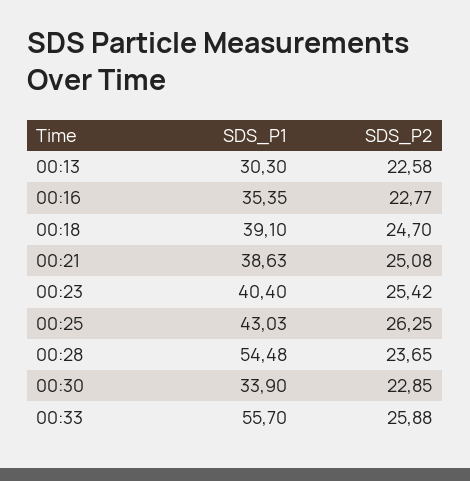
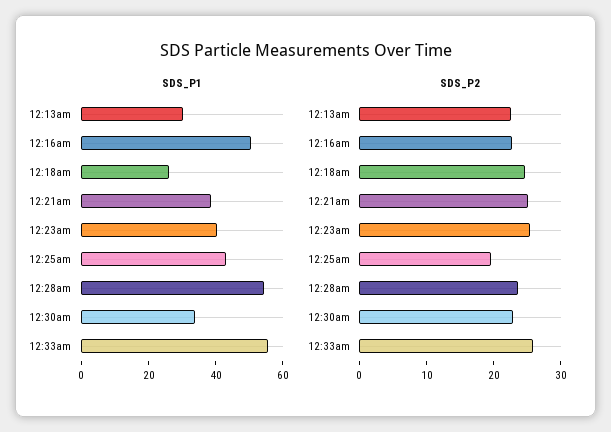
  {
    "SDS_P1": {
      "00:13": 30.3,
-     "00:16": 35.35,
+     "00:16": 50,
-     "00:18": 39.1,
+     "00:18": 25,
      "00:21": 38.63,
      "00:23": 40.4,
      "00:25": 43.03,
      "00:28": 54.48,
      "00:30": 33.9,
      "00:33": 55.7
    },
    "SDS_P2": {
      "00:13": 22.58,
      "00:16": 22.77,
      "00:18": 24.7,
      "00:21": 25.08,
      "00:23": 25.42,
-     "00:25": 26.25,
+     "00:25": 20,
      "00:28": 23.65,
      "00:30": 22.85,
      "00:33": 25.88
    }
  }

